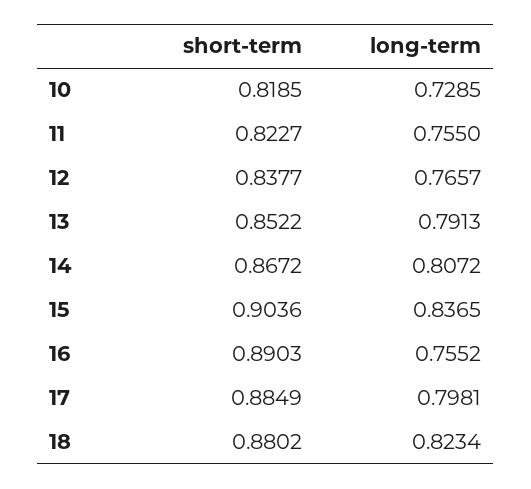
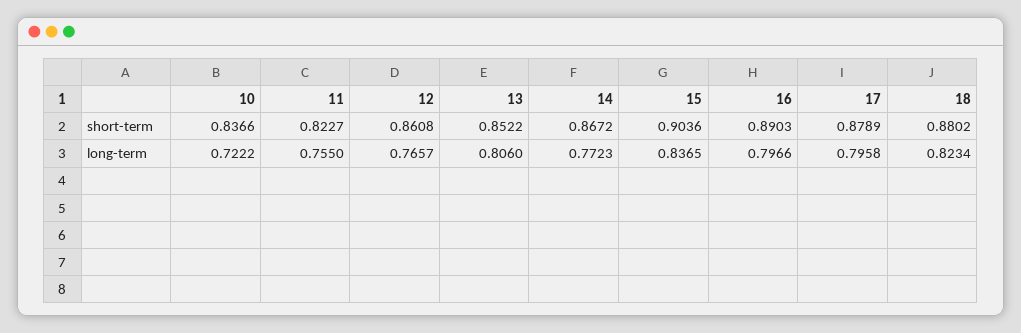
  {
    "short-term": {
-     "10": 0.8185,
+     "10": 0.8366,
      "11": 0.8227,
-     "12": 0.8377,
+     "12": 0.8608,
      "13": 0.8522,
      "14": 0.8672,
      "15": 0.9036,
      "16": 0.8903,
-     "17": 0.8849,
+     "17": 0.8789,
      "18": 0.8802
    },
    "long-term": {
-     "10": 0.7285,
+     "10": 0.7222,
      "11": 0.755,
      "12": 0.7657,
-     "13": 0.7913,
+     "13": 0.806,
-     "14": 0.8072,
+     "14": 0.7723,
      "15": 0.8365,
-     "16": 0.7552,
+     "16": 0.7966,
-     "17": 0.7981,
+     "17": 0.7958,
      "18": 0.8234
    }
  }

